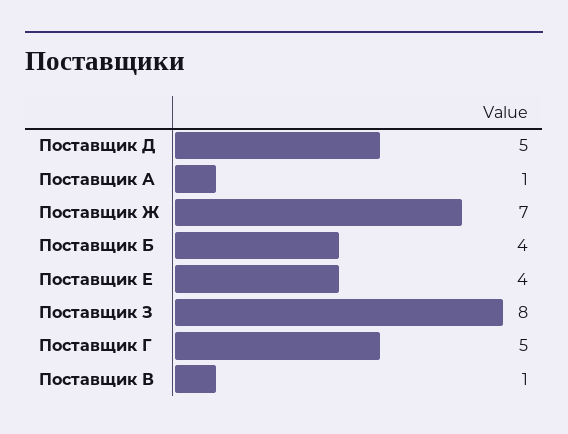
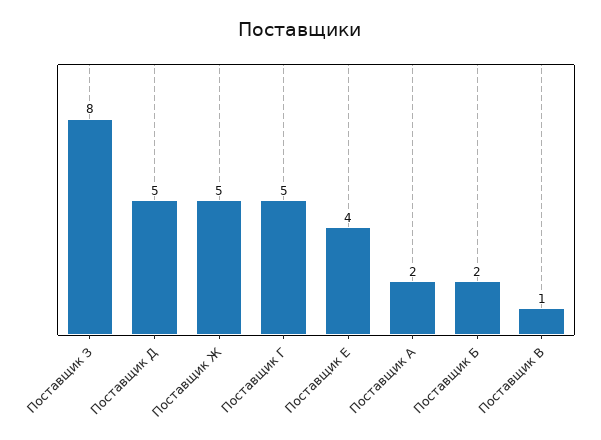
  {
    "Поставщик Д": 5,
-   "Поставщик А": 1,
+   "Поставщик А": 2,
-   "Поставщик Ж": 7,
+   "Поставщик Ж": 5,
-   "Поставщик Б": 4,
+   "Поставщик Б": 2,
    "Поставщик Е": 4,
    "Поставщик З": 8,
    "Поставщик Г": 5,
    "Поставщик В": 1
  }

